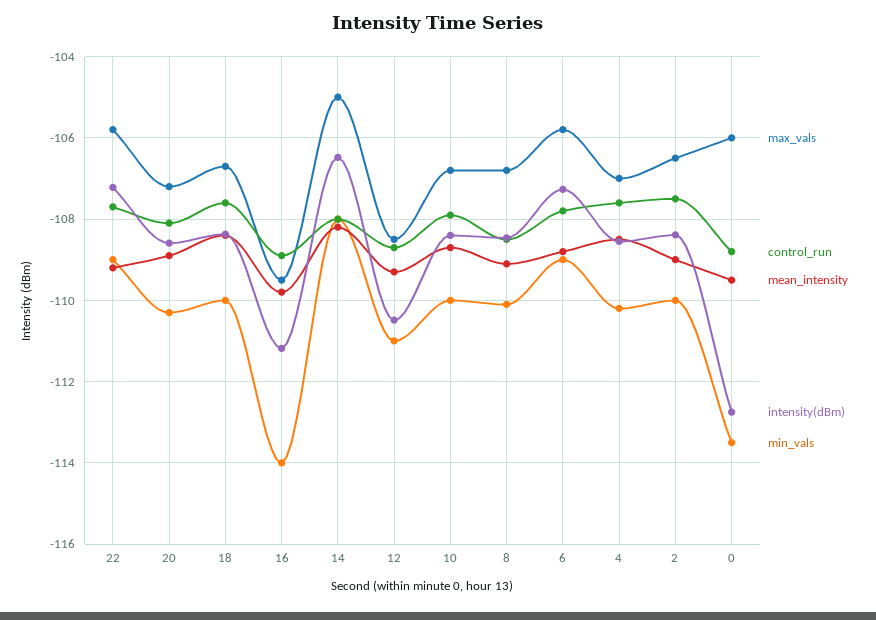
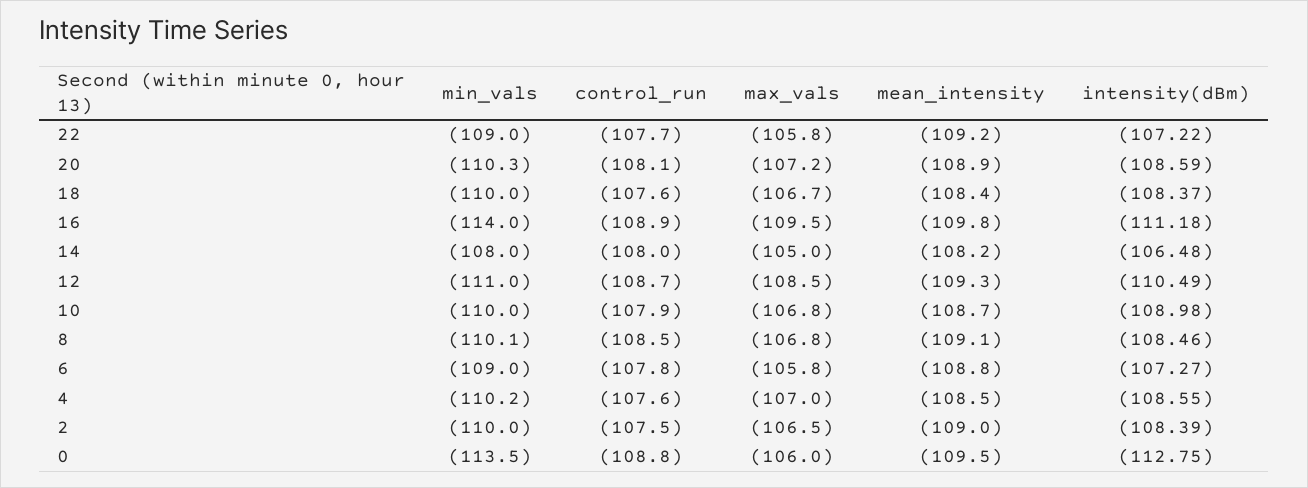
  {
    "max_vals": {
      "22": -105.8,
      "20": -107.2,
      "18": -106.7,
      "16": -109.5,
      "14": -105,
      "12": -108.5,
      "10": -106.8,
      "8": -106.8,
      "6": -105.8,
      "4": -107,
      "2": -106.5,
      "0": -106
    },
    "control_run": {
      "22": -107.7,
      "20": -108.1,
      "18": -107.6,
      "16": -108.9,
      "14": -108,
      "12": -108.7,
      "10": -107.9,
      "8": -108.5,
      "6": -107.8,
      "4": -107.6,
      "2": -107.5,
      "0": -108.8
    },
    "mean_intensity": {
      "22": -109.2,
      "20": -108.9,
      "18": -108.4,
      "16": -109.8,
      "14": -108.2,
      "12": -109.3,
      "10": -108.7,
      "8": -109.1,
      "6": -108.8,
      "4": -108.5,
      "2": -109,
      "0": -109.5
    },
    "intensity(dBm)": {
      "22": -107.22,
      "20": -108.59,
      "18": -108.37,
      "16": -111.18,
      "14": -106.48,
      "12": -110.49,
-     "10": -108.4,
+     "10": -108.98,
      "8": -108.46,
      "6": -107.27,
      "4": -108.55,
      "2": -108.39,
      "0": -112.75
    },
    "min_vals": {
      "22": -109,
      "20": -110.3,
      "18": -110,
      "16": -114,
      "14": -108,
      "12": -111,
      "10": -110,
      "8": -110.1,
      "6": -109,
      "4": -110.2,
      "2": -110,
      "0": -113.5
    }
  }

